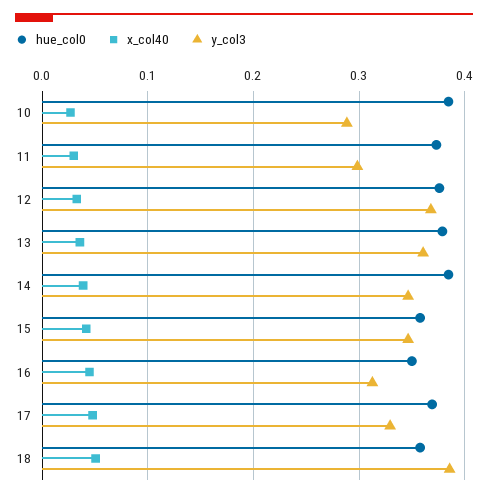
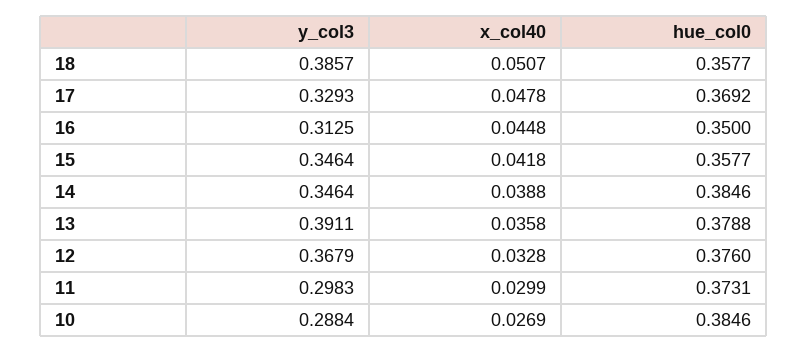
  {
    "hue_col0": {
      "10": 0.3846,
      "11": 0.3731,
      "12": 0.376,
      "13": 0.3788,
      "14": 0.3846,
      "15": 0.3577,
      "16": 0.35,
      "17": 0.3692,
      "18": 0.3577
    },
    "x_col40": {
      "10": 0.0269,
      "11": 0.0299,
      "12": 0.0328,
      "13": 0.0358,
      "14": 0.0388,
      "15": 0.0418,
      "16": 0.0448,
      "17": 0.0478,
      "18": 0.0507
    },
    "y_col3": {
      "10": 0.2884,
      "11": 0.2983,
      "12": 0.3679,
-     "13": 0.36,
+     "13": 0.3911,
      "14": 0.3464,
      "15": 0.3464,
      "16": 0.3125,
      "17": 0.3293,
      "18": 0.3857
    }
  }

